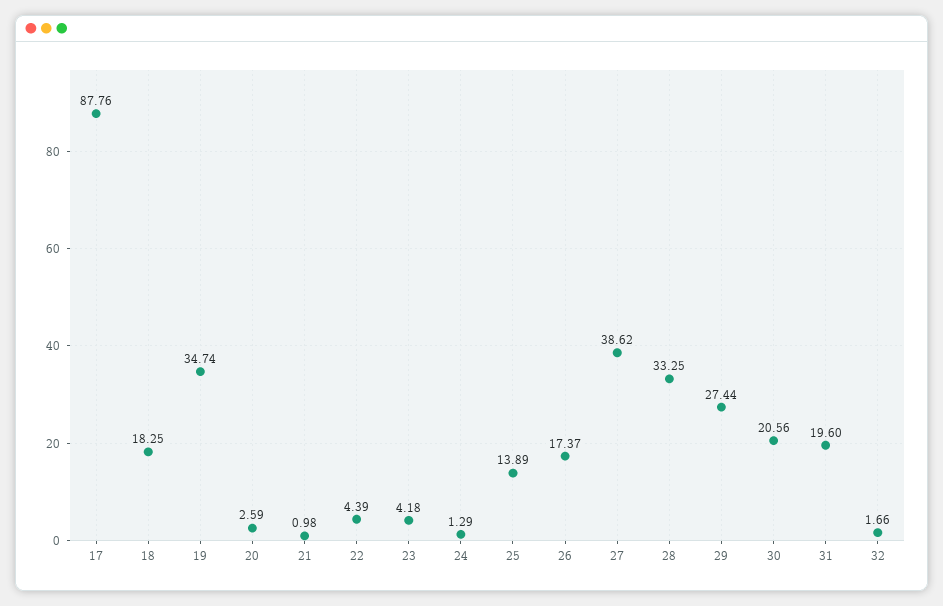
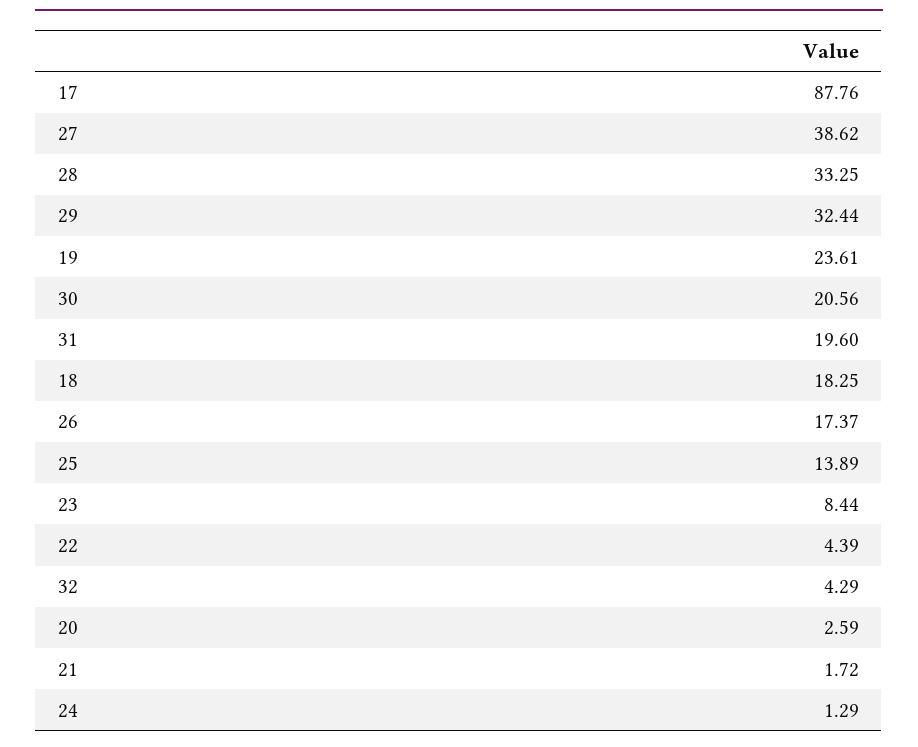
  {
    "17": 87.76,
    "18": 18.25,
-   "19": 34.74,
+   "19": 23.61,
    "20": 2.59,
-   "21": 0.98,
+   "21": 1.72,
    "22": 4.39,
-   "23": 4.18,
+   "23": 8.44,
    "24": 1.29,
    "25": 13.89,
    "26": 17.37,
    "27": 38.62,
    "28": 33.25,
-   "29": 27.44,
+   "29": 32.44,
    "30": 20.56,
    "31": 19.6,
-   "32": 1.66
+   "32": 4.29
  }

